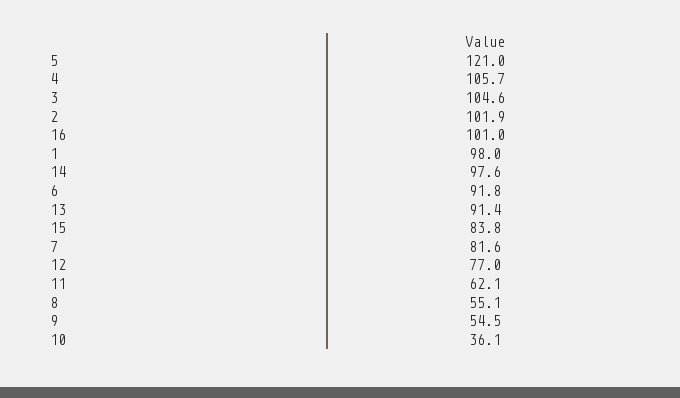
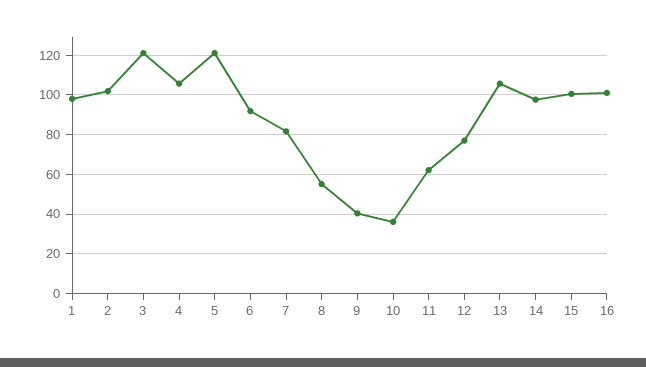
  {
    "5": 121,
    "4": 105.7,
-   "3": 104.6,
+   "3": 120,
    "2": 101.9,
    "16": 101,
    "1": 98,
    "14": 97.6,
    "6": 91.8,
-   "13": 91.4,
+   "13": 105,
-   "15": 83.8,
+   "15": 100,
    "7": 81.6,
    "12": 77,
    "11": 62.1,
    "8": 55.1,
-   "9": 54.5,
+   "9": 40,
    "10": 36.1
  }

